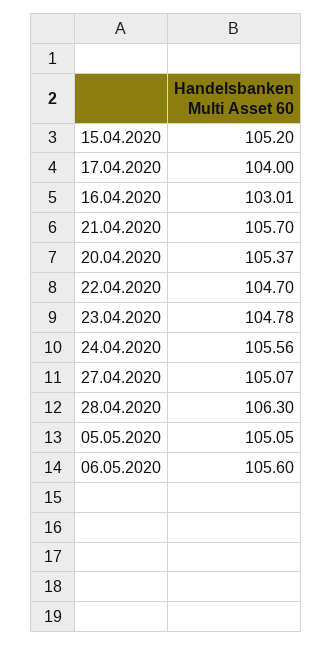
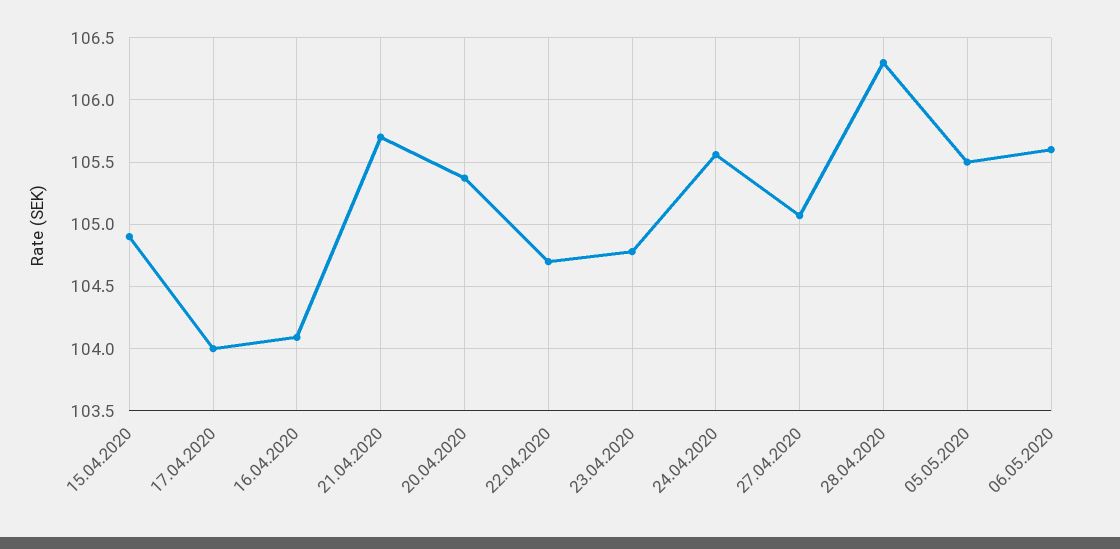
  {
-   "15.04.2020": 105.2,
+   "15.04.2020": 104.9,
    "17.04.2020": 104,
-   "16.04.2020": 103.01,
+   "16.04.2020": 104.1,
    "21.04.2020": 105.7,
    "20.04.2020": 105.37,
    "22.04.2020": 104.7,
    "23.04.2020": 104.78,
    "24.04.2020": 105.56,
    "27.04.2020": 105.07,
    "28.04.2020": 106.3,
-   "05.05.2020": 105.05,
+   "05.05.2020": 105.5,
    "06.05.2020": 105.6
  }

